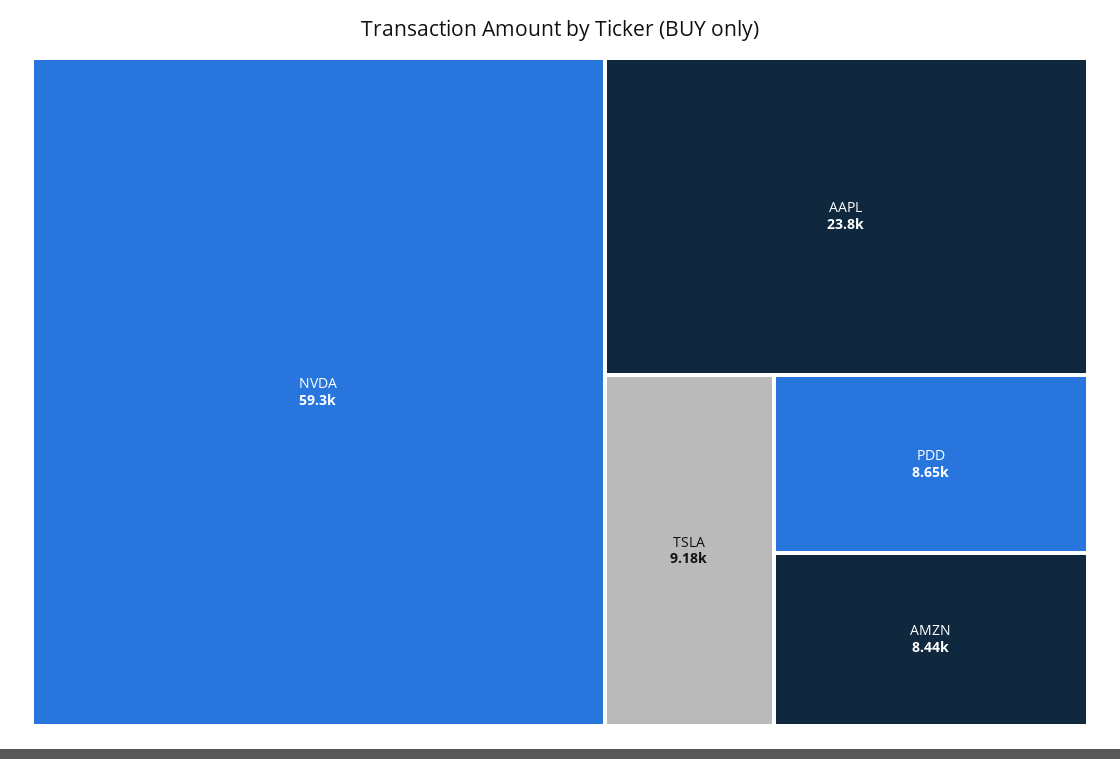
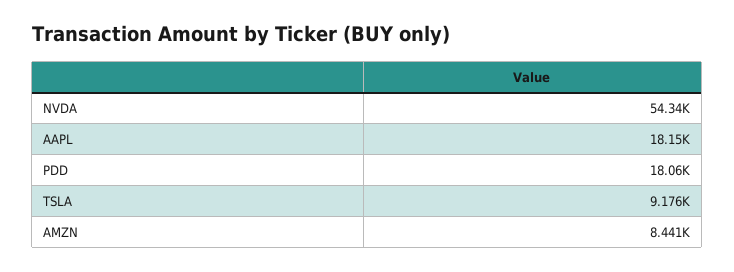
  {
-   "NVDA": 59300,
+   "NVDA": 54340,
-   "AAPL": 23800,
+   "AAPL": 18150,
    "TSLA": 9176,
-   "PDD": 8650,
+   "PDD": 18060,
    "AMZN": 8441
  }

